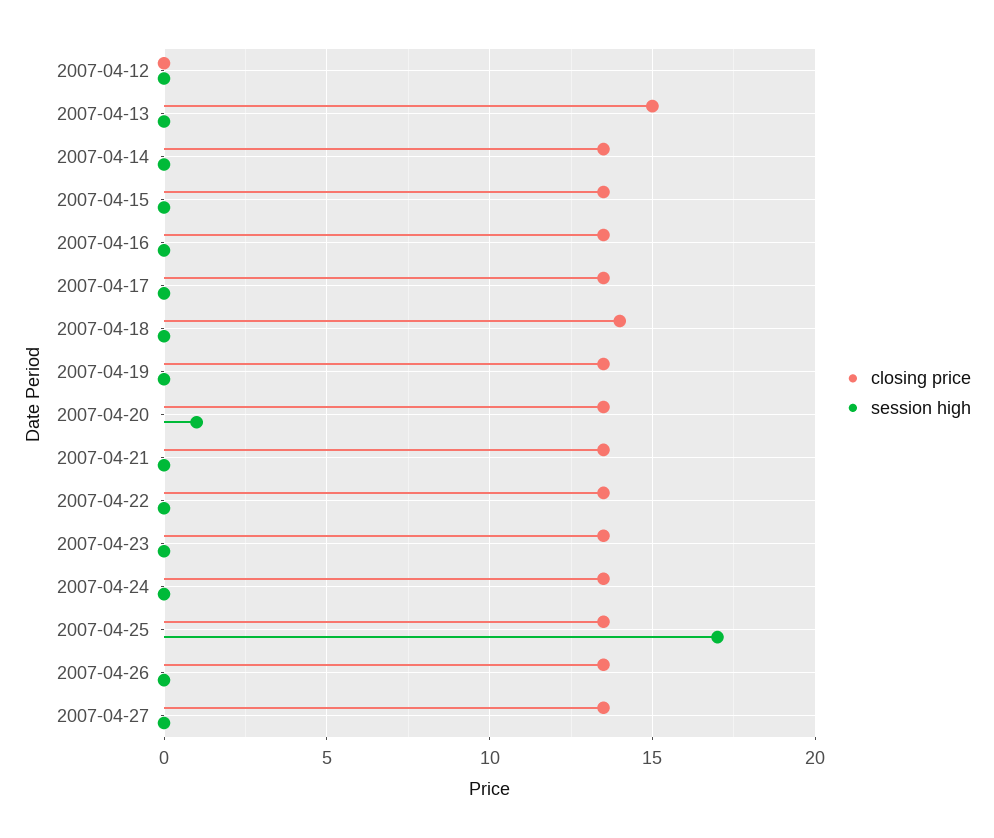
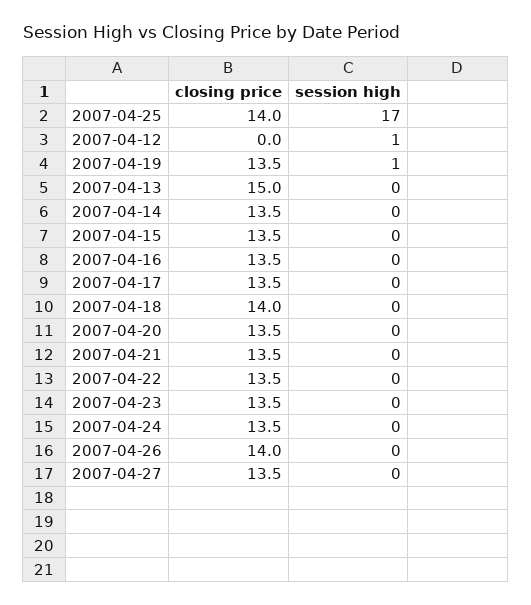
  {
    "closing price": {
      "2007-04-12": 0,
      "2007-04-13": 15,
      "2007-04-14": 13.5,
      "2007-04-15": 13.5,
      "2007-04-16": 13.5,
      "2007-04-17": 13.5,
      "2007-04-18": 14,
      "2007-04-19": 13.5,
      "2007-04-20": 13.5,
      "2007-04-21": 13.5,
      "2007-04-22": 13.5,
      "2007-04-23": 13.5,
      "2007-04-24": 13.5,
-     "2007-04-25": 13.5,
+     "2007-04-25": 14,
-     "2007-04-26": 13.5,
+     "2007-04-26": 14,
      "2007-04-27": 13.5
    },
    "session high": {
-     "2007-04-12": 0,
+     "2007-04-12": 1,
      "2007-04-13": 0,
      "2007-04-14": 0,
      "2007-04-15": 0,
      "2007-04-16": 0,
      "2007-04-17": 0,
      "2007-04-18": 0,
-     "2007-04-19": 0,
+     "2007-04-19": 1,
-     "2007-04-20": 1,
+     "2007-04-20": 0,
      "2007-04-21": 0,
      "2007-04-22": 0,
      "2007-04-23": 0,
      "2007-04-24": 0,
      "2007-04-25": 17,
      "2007-04-26": 0,
      "2007-04-27": 0
    }
  }

